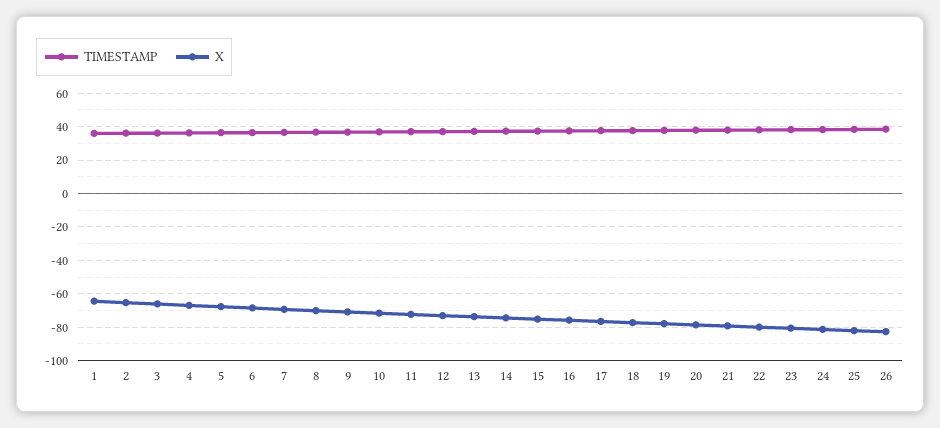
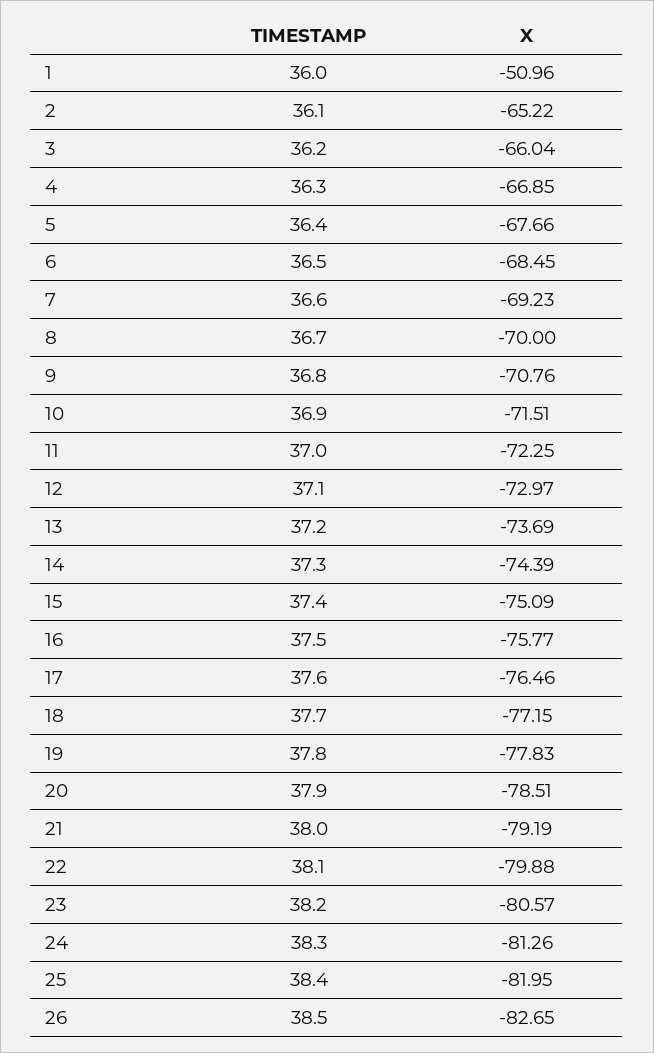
  {
    "TIMESTAMP": {
      "1": 36,
      "2": 36.1,
      "3": 36.2,
      "4": 36.3,
      "5": 36.4,
      "6": 36.5,
      "7": 36.6,
      "8": 36.7,
      "9": 36.8,
      "10": 36.9,
      "11": 37,
      "12": 37.1,
      "13": 37.2,
      "14": 37.3,
      "15": 37.4,
      "16": 37.5,
      "17": 37.6,
      "18": 37.7,
      "19": 37.8,
      "20": 37.9,
      "21": 38,
      "22": 38.1,
      "23": 38.2,
      "24": 38.3,
      "25": 38.4,
      "26": 38.5
    },
    "X": {
-     "1": -65,
+     "1": -50.96,
      "2": -65.22,
      "3": -66.04,
      "4": -66.85,
      "5": -67.66,
      "6": -68.45,
      "7": -69.23,
      "8": -70,
      "9": -70.76,
      "10": -71.51,
      "11": -72.25,
      "12": -72.97,
      "13": -73.69,
      "14": -74.39,
      "15": -75.09,
      "16": -75.77,
      "17": -76.46,
      "18": -77.15,
      "19": -77.83,
      "20": -78.51,
      "21": -79.19,
      "22": -79.88,
      "23": -80.57,
      "24": -81.26,
      "25": -81.95,
      "26": -82.65
    }
  }

